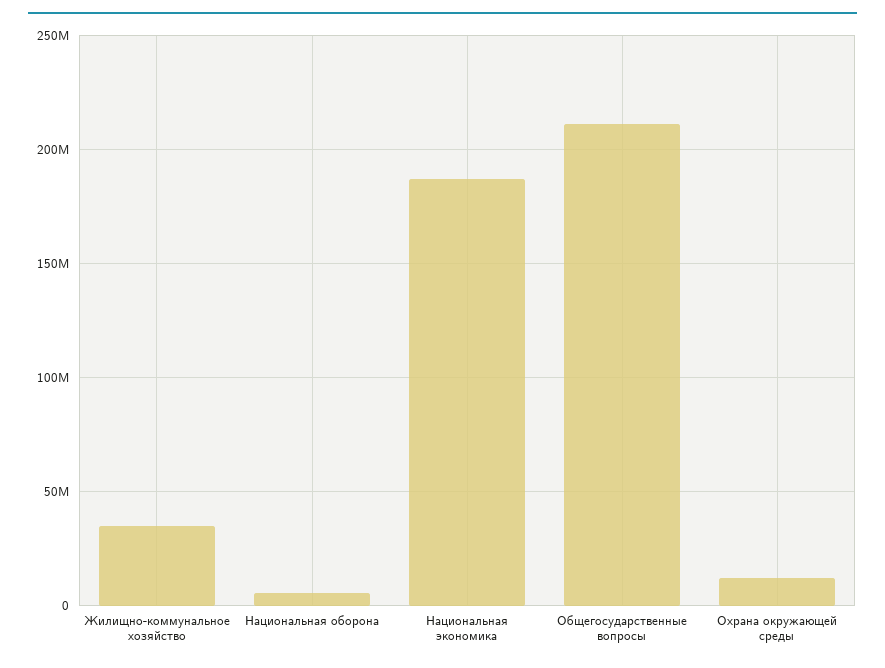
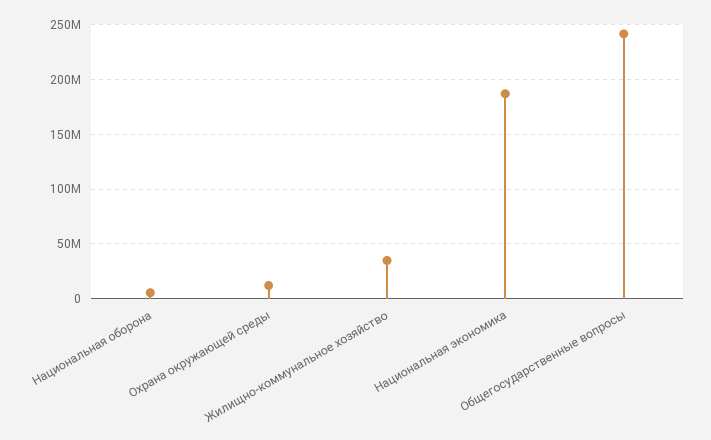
  {
    "Жилищно-коммунальное хозяйство": 35000000,
    "Национальная оборона": 5000000,
    "Национальная экономика": 185000000,
-   "Общегосударственные вопросы": 210000000,
+   "Общегосударственные вопросы": 240000000,
    "Охрана окружающей среды": 10000000
  }

